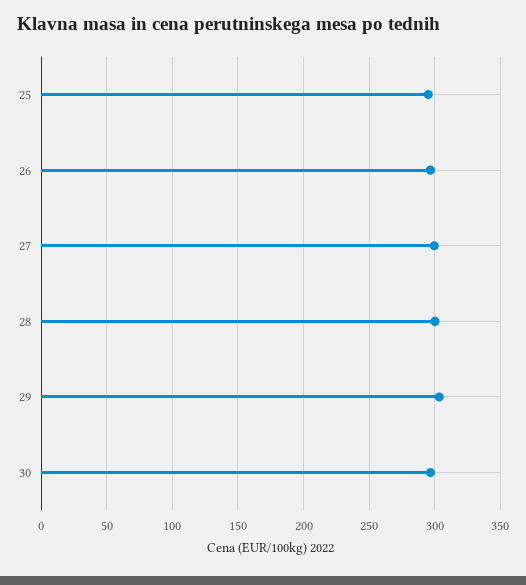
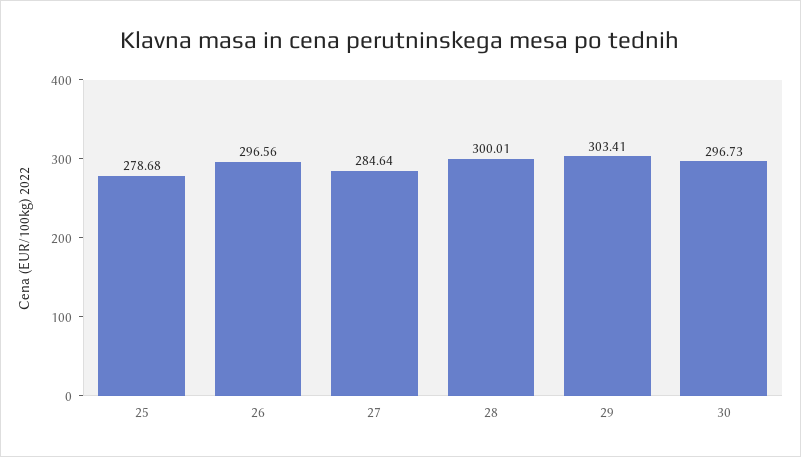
  {
-   "25": 295,
+   "25": 278.68,
    "26": 296.56,
-   "27": 300,
+   "27": 284.64,
    "28": 300.01,
    "29": 303.41,
    "30": 296.73
  }

